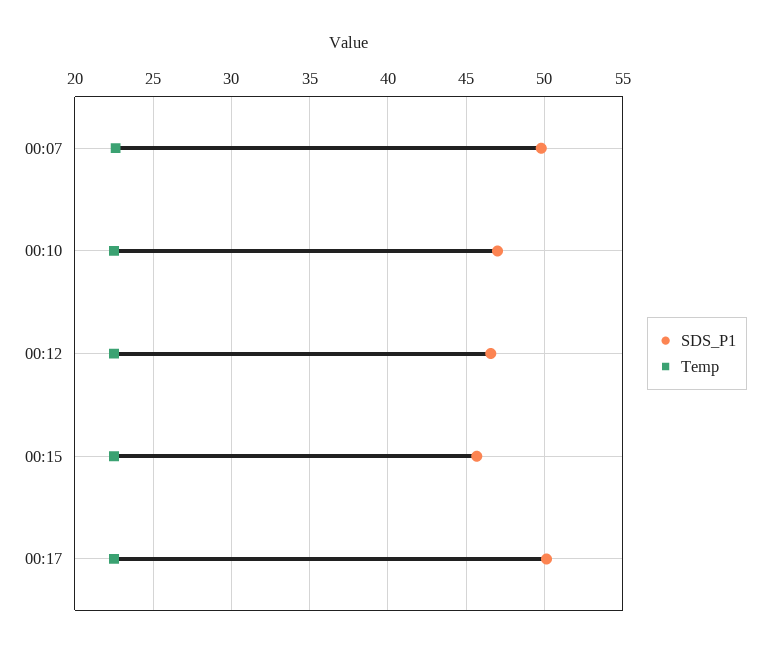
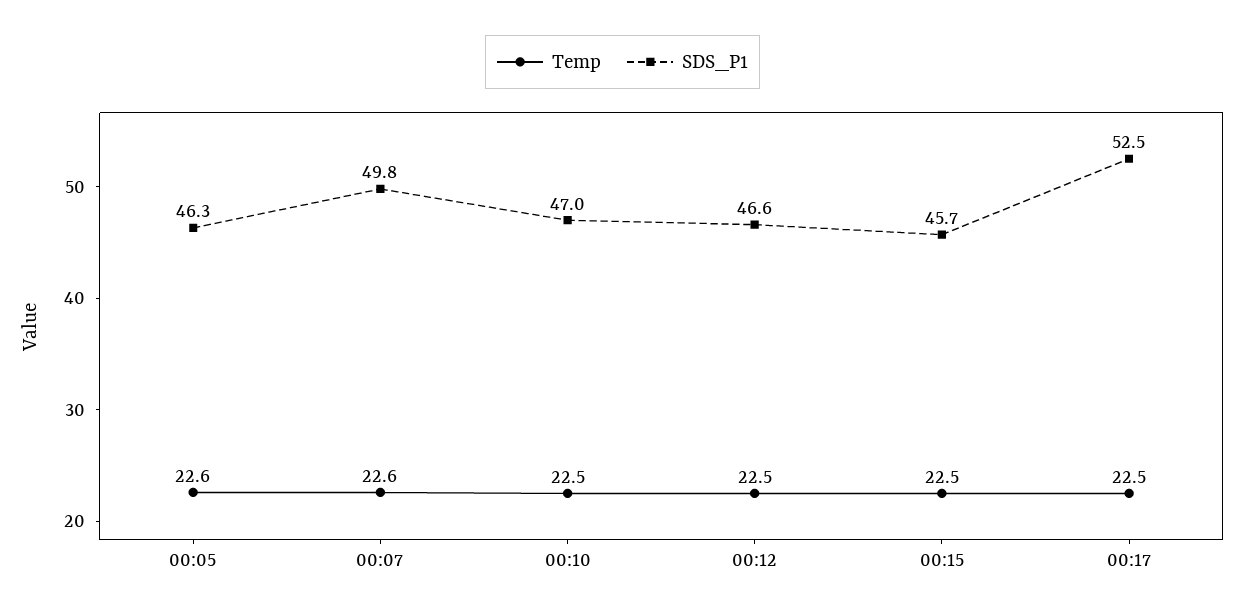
  {
    "SDS_P1": {
      "00:07": 49.8,
      "00:10": 47,
      "00:12": 46.6,
      "00:15": 45.7,
-     "00:17": 50
+     "00:17": 52.5,
+     "00:05": 46.3
    },
    "Temp": {
      "00:07": 22.6,
      "00:10": 22.5,
      "00:12": 22.5,
      "00:15": 22.5,
-     "00:17": 22.5
+     "00:17": 22.5,
+     "00:05": 22.6
    }
  }

